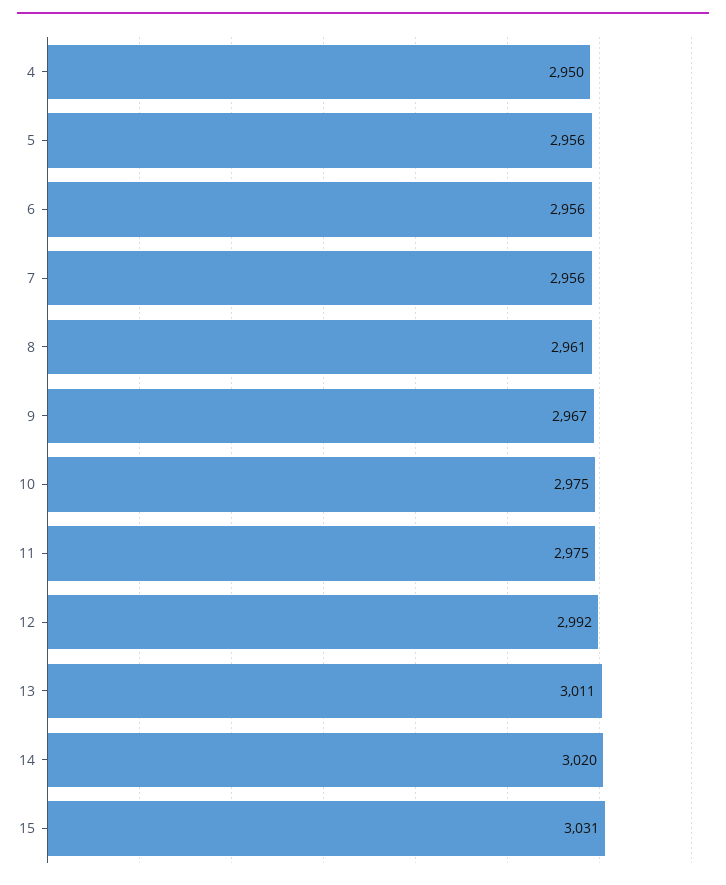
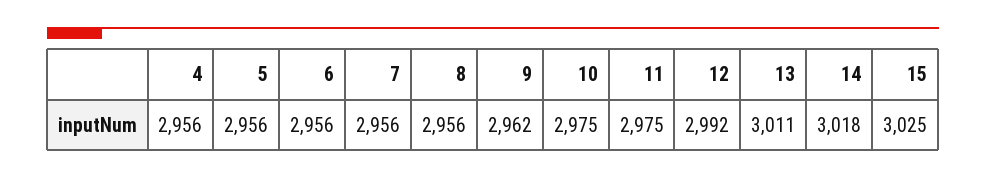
  {
-   "4": 2950,
+   "4": 2956,
    "5": 2956,
    "6": 2956,
    "7": 2956,
-   "8": 2961,
+   "8": 2956,
-   "9": 2967,
+   "9": 2962,
    "10": 2975,
    "11": 2975,
    "12": 2992,
    "13": 3011,
-   "14": 3020,
+   "14": 3018,
-   "15": 3031
+   "15": 3025
  }

